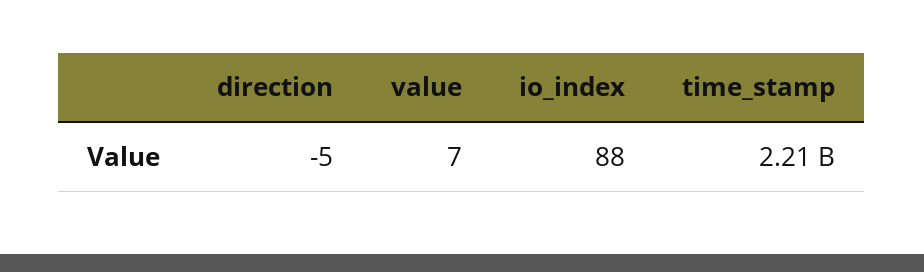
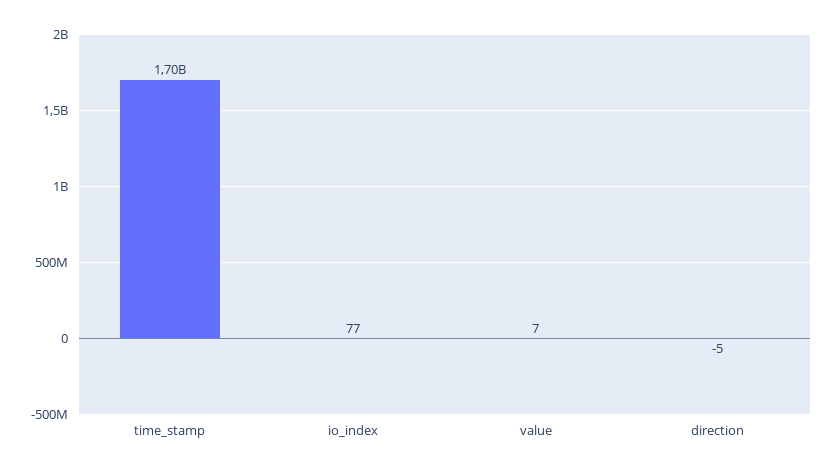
  {
    "direction": -5,
    "value": 7,
-   "io_index": 88,
+   "io_index": 77,
-   "time_stamp": 2210000000
+   "time_stamp": 1700000000
  }

